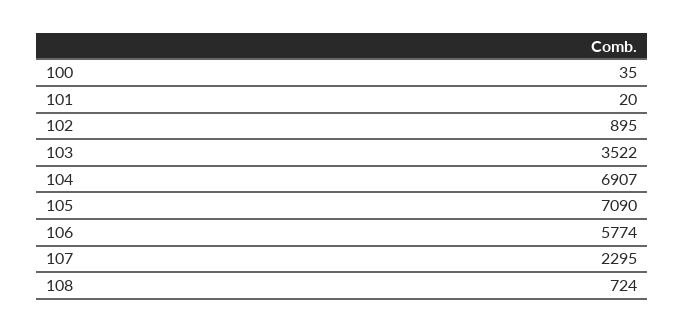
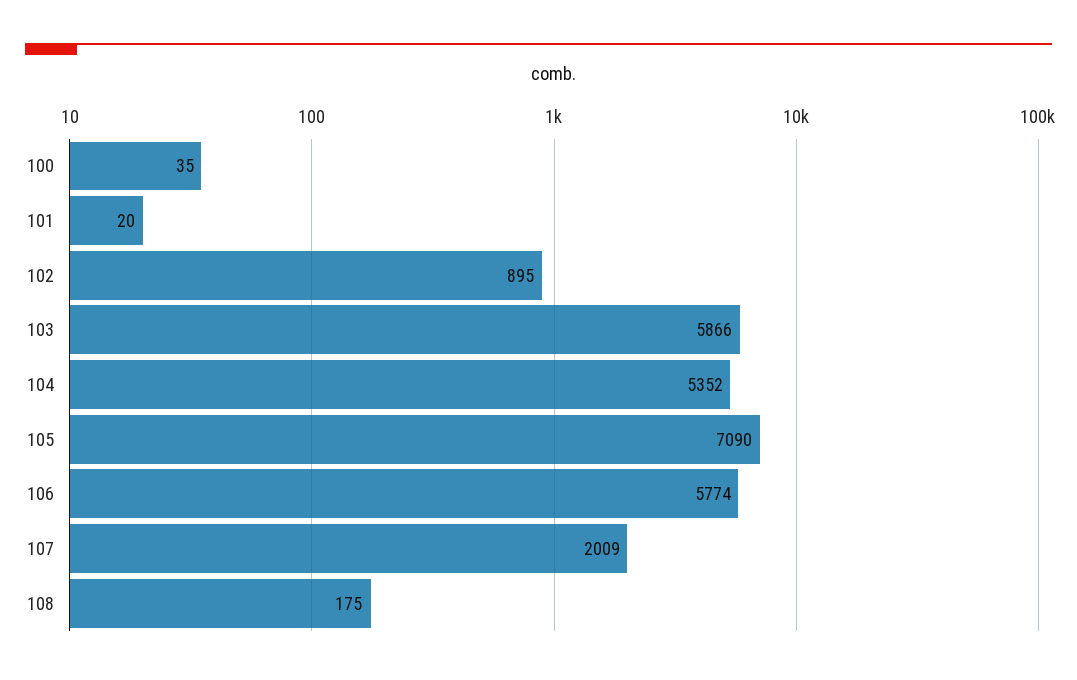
  {
    "100": 35,
    "101": 20,
    "102": 895,
-   "103": 3522,
+   "103": 5866,
-   "104": 6907,
+   "104": 5352,
    "105": 7090,
    "106": 5774,
-   "107": 2295,
+   "107": 2009,
-   "108": 724
+   "108": 175
  }

